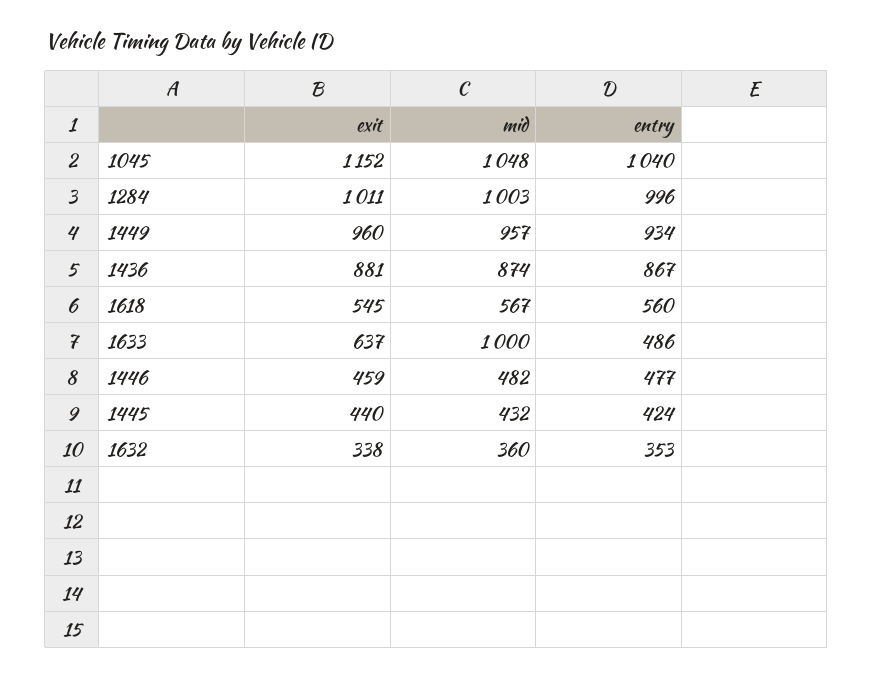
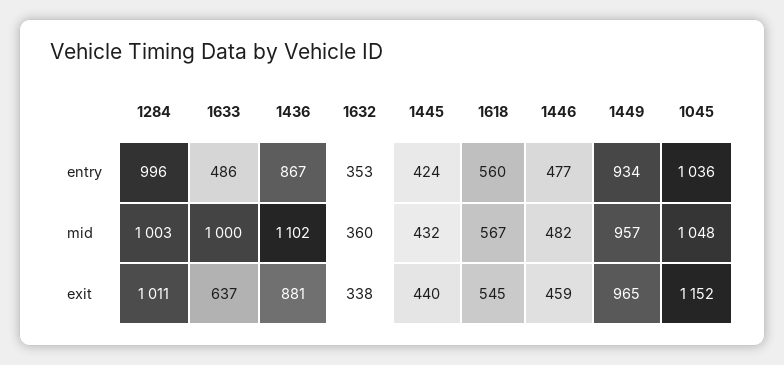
  {
    "exit": {
      "1045": 1152,
      "1284": 1011,
-     "1449": 960,
+     "1449": 965,
      "1436": 881,
      "1618": 545,
      "1633": 637,
      "1446": 459,
      "1445": 440,
      "1632": 338
    },
    "mid": {
      "1045": 1048,
      "1284": 1003,
      "1449": 957,
-     "1436": 874,
+     "1436": 1102,
      "1618": 567,
      "1633": 1000,
      "1446": 482,
      "1445": 432,
      "1632": 360
    },
    "entry": {
-     "1045": 1040,
+     "1045": 1036,
      "1284": 996,
      "1449": 934,
      "1436": 867,
      "1618": 560,
      "1633": 486,
      "1446": 477,
      "1445": 424,
      "1632": 353
    }
  }

